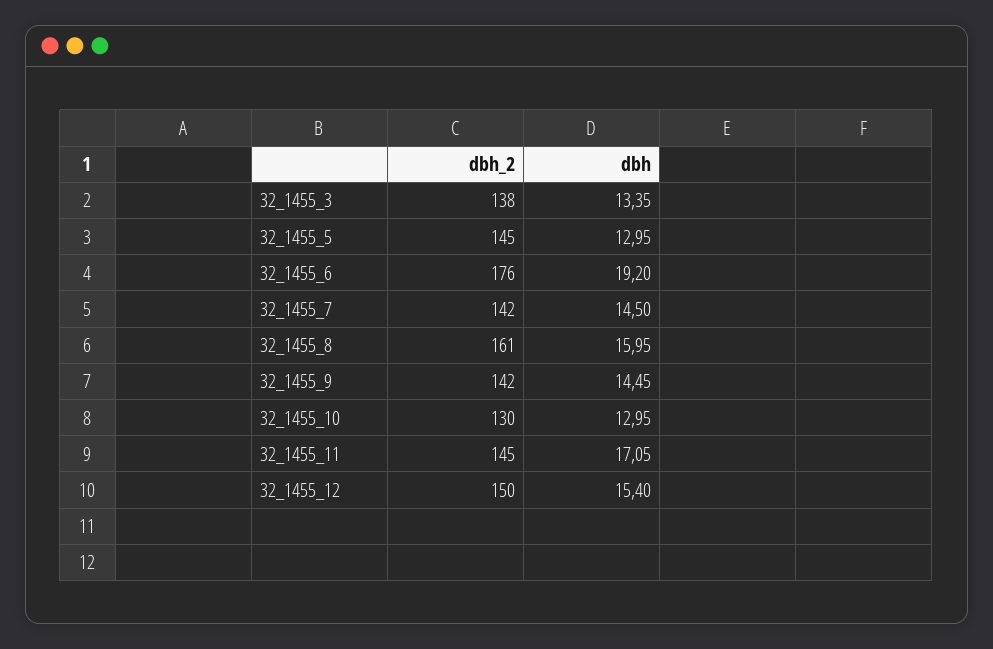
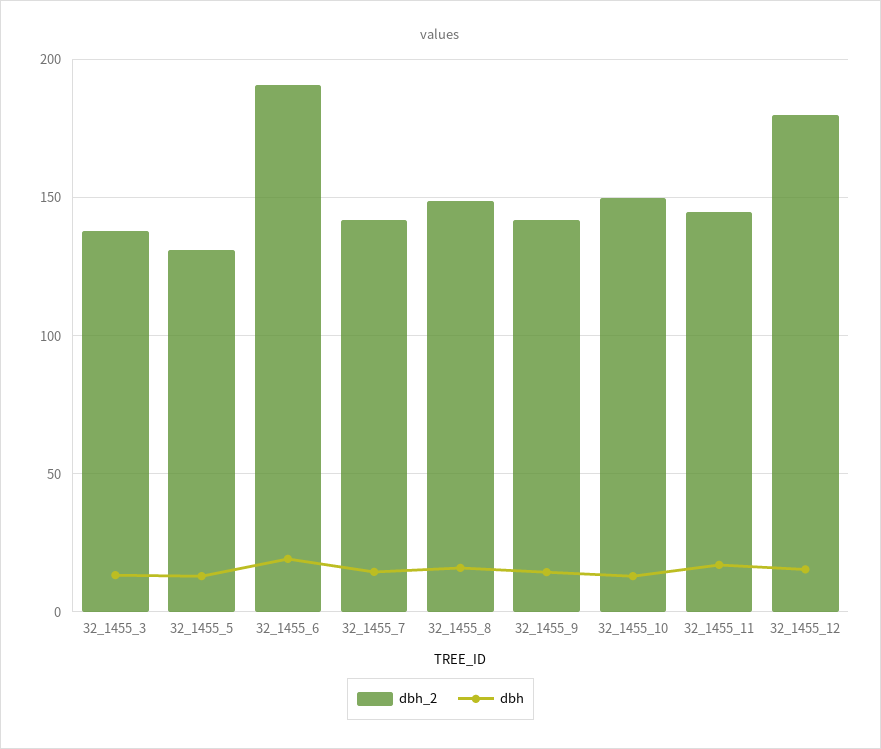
  {
    "dbh_2": {
      "32_1455_3": 138,
-     "32_1455_5": 145,
+     "32_1455_5": 130,
-     "32_1455_6": 176,
+     "32_1455_6": 190,
      "32_1455_7": 142,
-     "32_1455_8": 161,
+     "32_1455_8": 150,
      "32_1455_9": 142,
-     "32_1455_10": 130,
+     "32_1455_10": 150,
      "32_1455_11": 145,
-     "32_1455_12": 150
+     "32_1455_12": 180
    },
    "dbh": {
      "32_1455_3": 13.35,
      "32_1455_5": 12.95,
      "32_1455_6": 19.2,
      "32_1455_7": 14.5,
      "32_1455_8": 15.95,
      "32_1455_9": 14.45,
      "32_1455_10": 12.95,
      "32_1455_11": 17.05,
      "32_1455_12": 15.4
    }
  }

